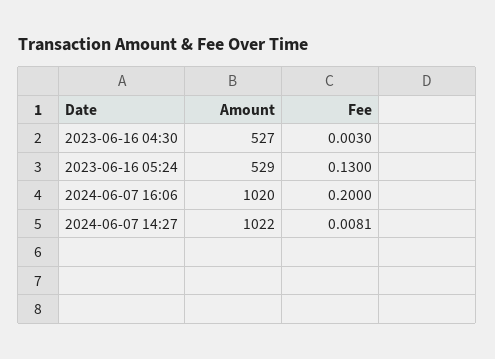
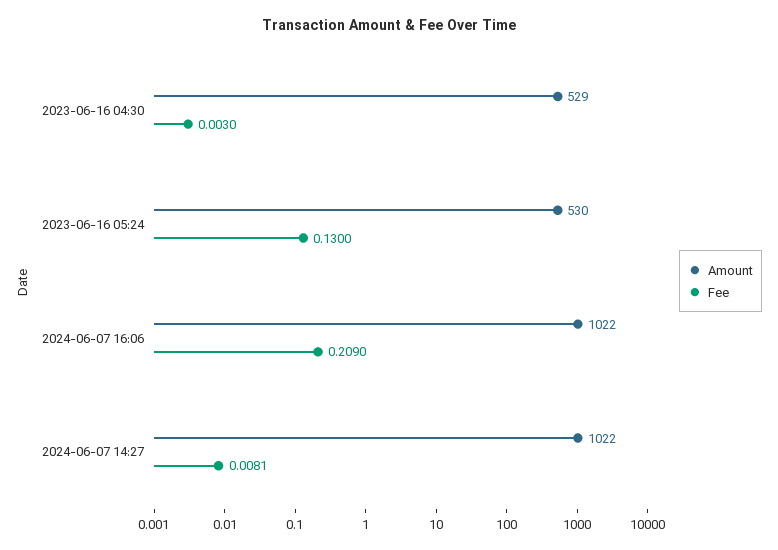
  {
    "Amount": {
-     "2023-06-16 04:30": 527,
+     "2023-06-16 04:30": 529,
-     "2023-06-16 05:24": 529,
+     "2023-06-16 05:24": 530,
-     "2024-06-07 16:06": 1020,
+     "2024-06-07 16:06": 1022,
      "2024-06-07 14:27": 1022
    },
    "Fee": {
      "2023-06-16 04:30": 0.003,
      "2023-06-16 05:24": 0.13,
-     "2024-06-07 16:06": 0.2,
+     "2024-06-07 16:06": 0.209,
      "2024-06-07 14:27": 0.0081
    }
  }

